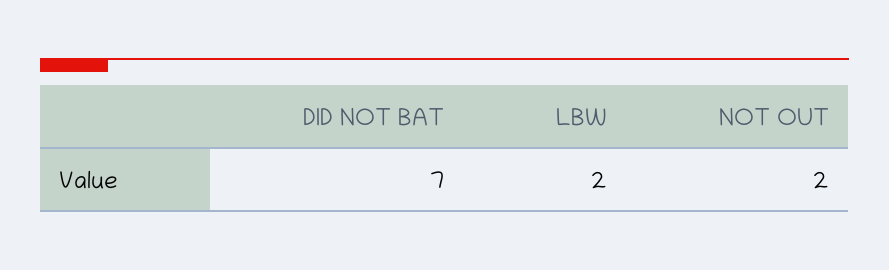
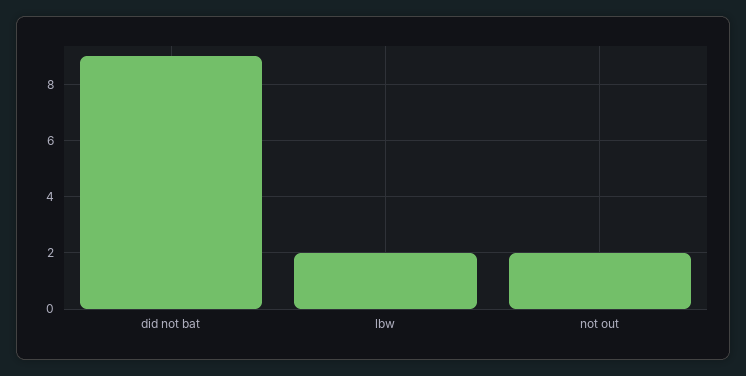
  {
-   "DID NOT BAT": 7,
+   "DID NOT BAT": 9,
    "LBW": 2,
    "NOT OUT": 2
  }

